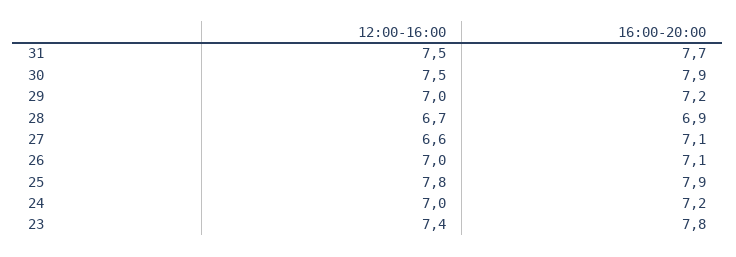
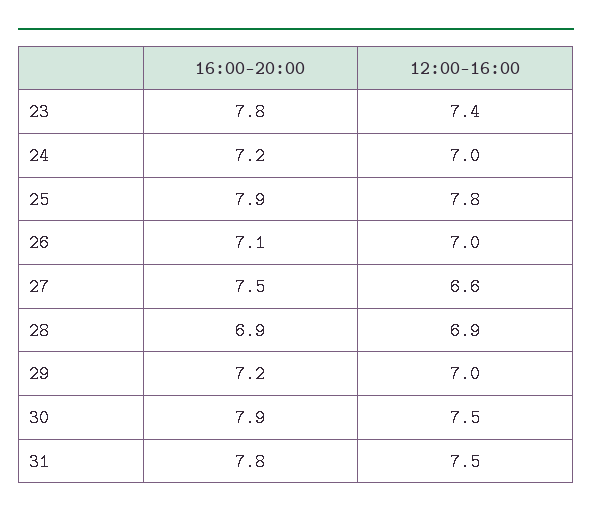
  {
    "12:00-16:00": {
      "31": 7.5,
      "30": 7.5,
      "29": 7,
-     "28": 6.7,
+     "28": 6.9,
      "27": 6.6,
      "26": 7,
      "25": 7.8,
      "24": 7,
      "23": 7.4
    },
    "16:00-20:00": {
-     "31": 7.7,
+     "31": 7.8,
      "30": 7.9,
      "29": 7.2,
      "28": 6.9,
-     "27": 7.1,
+     "27": 7.5,
      "26": 7.1,
      "25": 7.9,
      "24": 7.2,
      "23": 7.8
    }
  }

